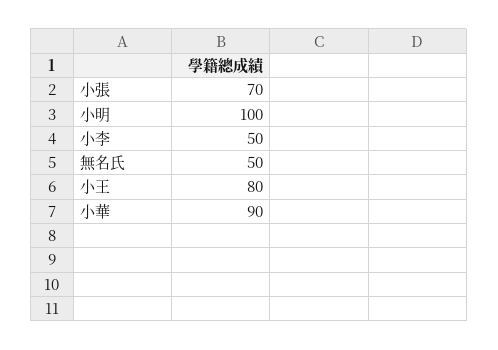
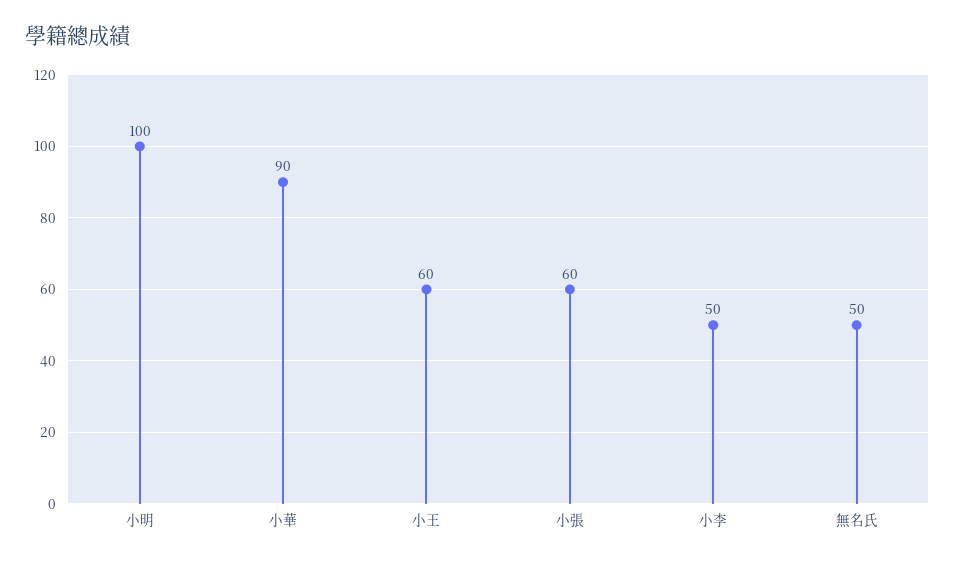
  {
-   "小張": 70,
+   "小張": 60,
    "小明": 100,
    "小李": 50,
    "無名氏": 50,
-   "小王": 80,
+   "小王": 60,
    "小華": 90
  }

